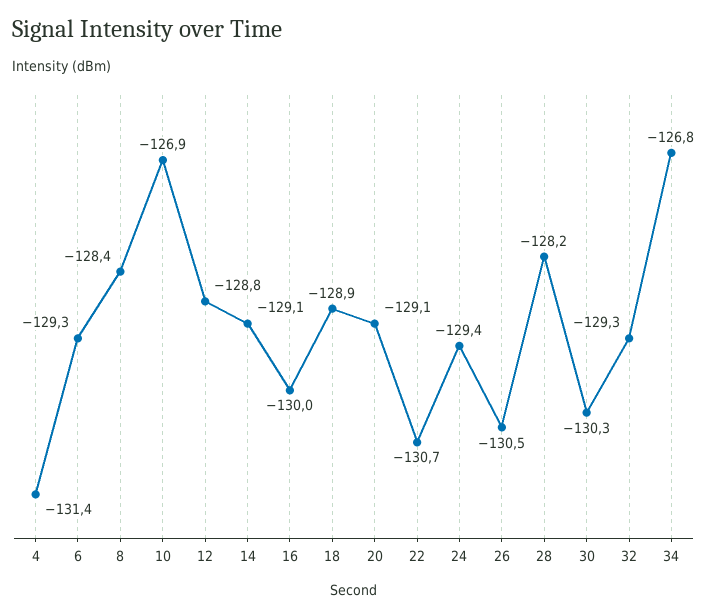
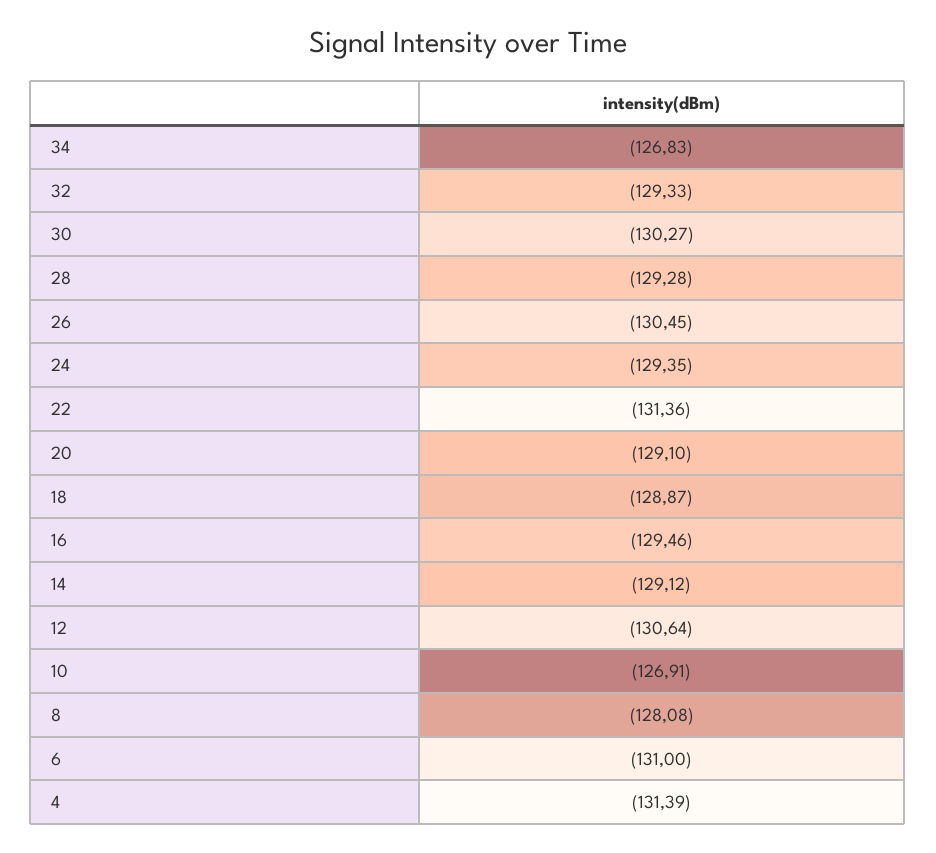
  {
    "4": -131.39,
-   "6": -129.3,
+   "6": -131,
-   "8": -128.4,
+   "8": -128.08,
    "10": -126.91,
-   "12": -128.8,
+   "12": -130.64,
    "14": -129.12,
-   "16": -130,
+   "16": -129.46,
    "18": -128.87,
    "20": -129.1,
-   "22": -130.7,
+   "22": -131.36,
    "24": -129.35,
    "26": -130.45,
-   "28": -128.2,
+   "28": -129.28,
    "30": -130.27,
    "32": -129.33,
    "34": -126.83
  }

